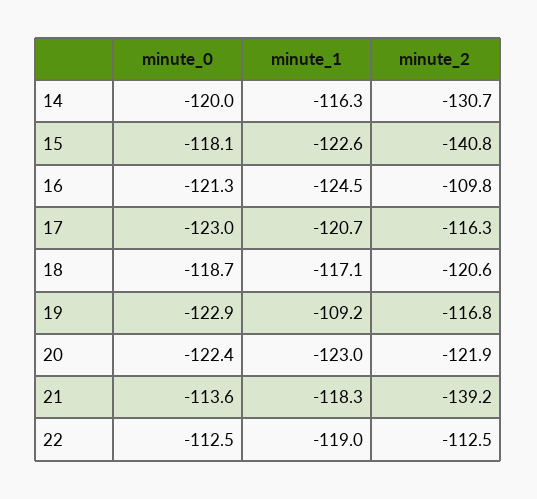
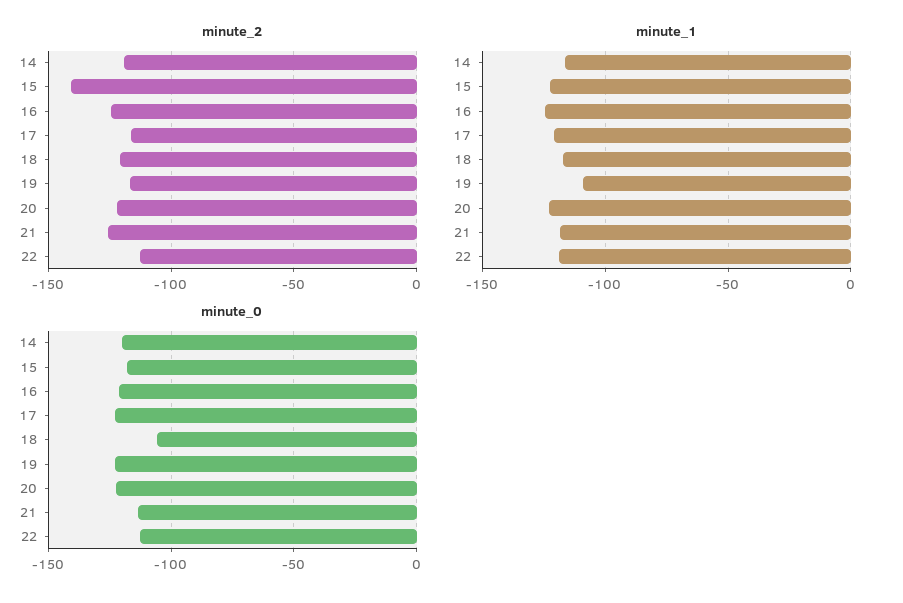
  {
    "minute_0": {
      "14": -120,
      "15": -118.1,
      "16": -121.3,
      "17": -123,
-     "18": -118.7,
+     "18": -105,
      "19": -122.9,
      "20": -122.4,
      "21": -113.6,
      "22": -112.5
    },
    "minute_1": {
      "14": -116.3,
      "15": -122.6,
      "16": -124.5,
      "17": -120.7,
      "18": -117.1,
      "19": -109.2,
      "20": -123,
      "21": -118.3,
      "22": -119
    },
    "minute_2": {
-     "14": -130.7,
+     "14": -120,
      "15": -140.8,
-     "16": -109.8,
+     "16": -125,
      "17": -116.3,
      "18": -120.6,
      "19": -116.8,
      "20": -121.9,
-     "21": -139.2,
+     "21": -125,
      "22": -112.5
    }
  }

